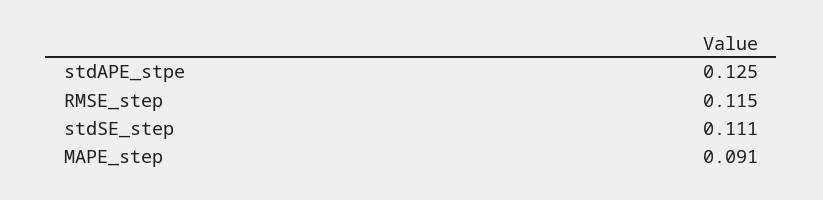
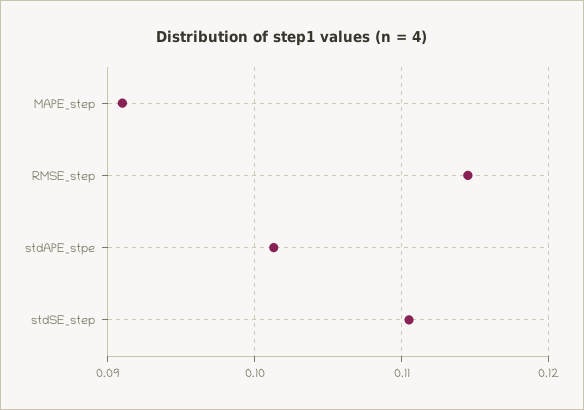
  {
-   "stdAPE_stpe": 0.125,
+   "stdAPE_stpe": 0.101,
    "RMSE_step": 0.115,
    "stdSE_step": 0.111,
    "MAPE_step": 0.091
  }

